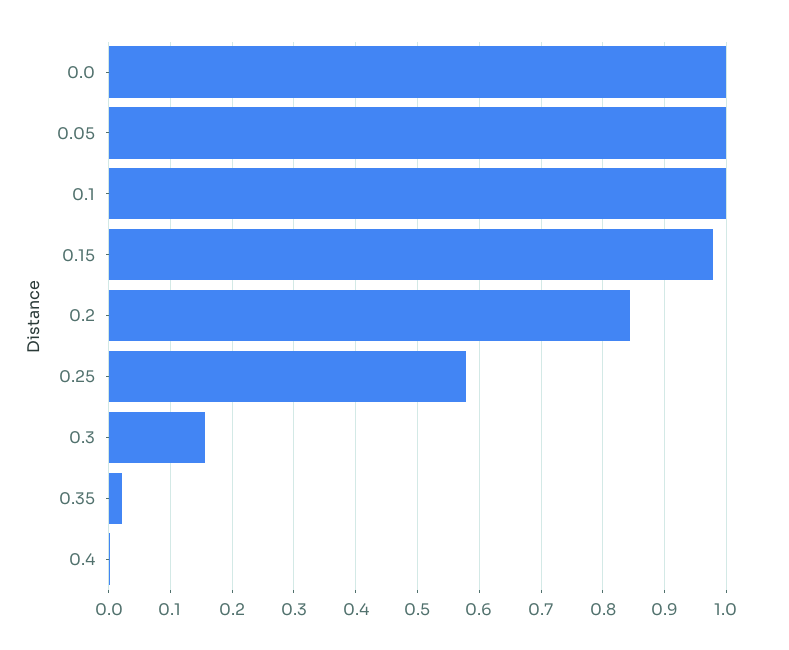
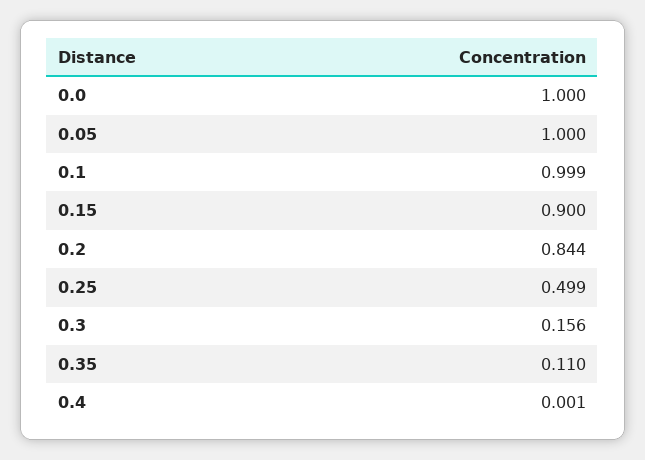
  {
    "0.0": 1,
    "0.05": 1,
    "0.1": 0.999,
-   "0.15": 0.98,
+   "0.15": 0.9,
    "0.2": 0.844,
-   "0.25": 0.58,
+   "0.25": 0.499,
    "0.3": 0.156,
-   "0.35": 0.02,
+   "0.35": 0.11,
    "0.4": 0.001
  }

